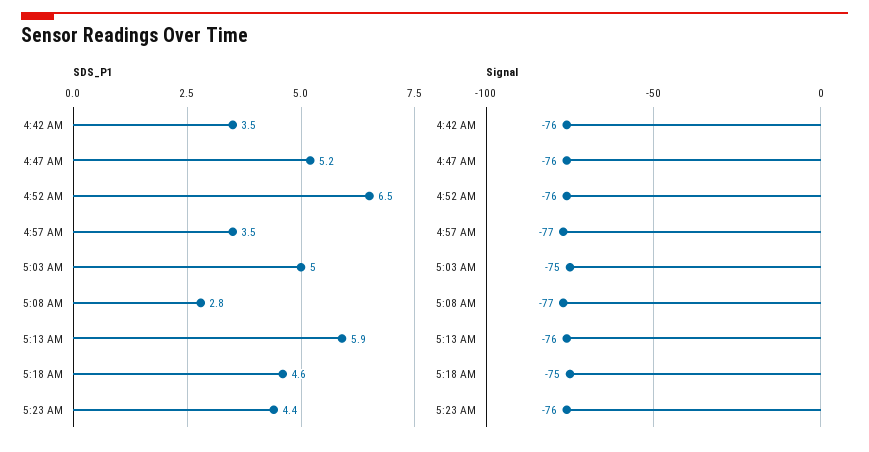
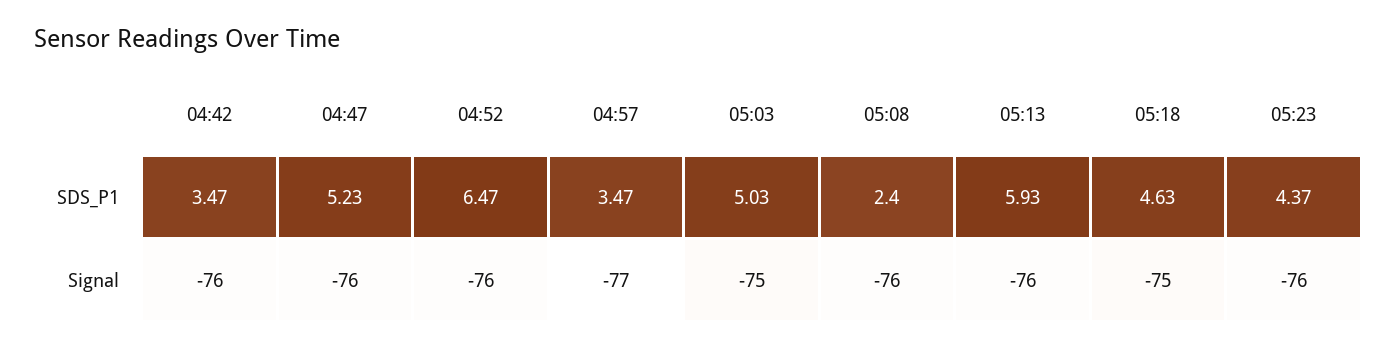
  {
    "SDS_P1": {
      "4:42 AM": 3.47,
      "4:47 AM": 5.23,
      "4:52 AM": 6.47,
      "4:57 AM": 3.47,
      "5:03 AM": 5.03,
-     "5:08 AM": 2.8,
+     "5:08 AM": 2.4,
      "5:13 AM": 5.93,
      "5:18 AM": 4.63,
      "5:23 AM": 4.37
    },
    "Signal": {
      "4:42 AM": -76,
      "4:47 AM": -76,
      "4:52 AM": -76,
      "4:57 AM": -77,
      "5:03 AM": -75,
-     "5:08 AM": -77,
+     "5:08 AM": -76,
      "5:13 AM": -76,
      "5:18 AM": -75,
      "5:23 AM": -76
    }
  }

